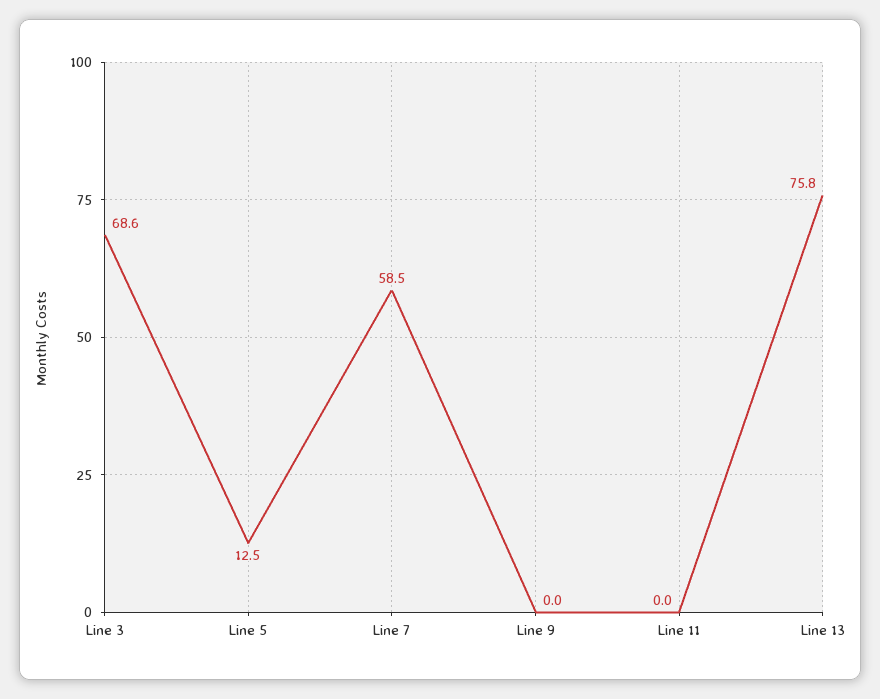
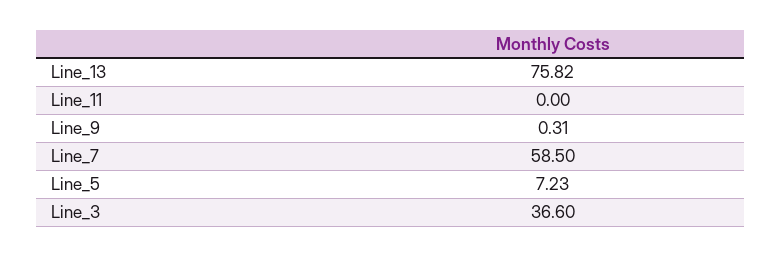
  {
-   "Line 3": 68.6,
+   "Line 3": 36.6,
-   "Line 5": 12.5,
+   "Line 5": 7.23,
    "Line 7": 58.5,
-   "Line 9": 0,
+   "Line 9": 0.31,
    "Line 11": 0,
    "Line 13": 75.82
  }

